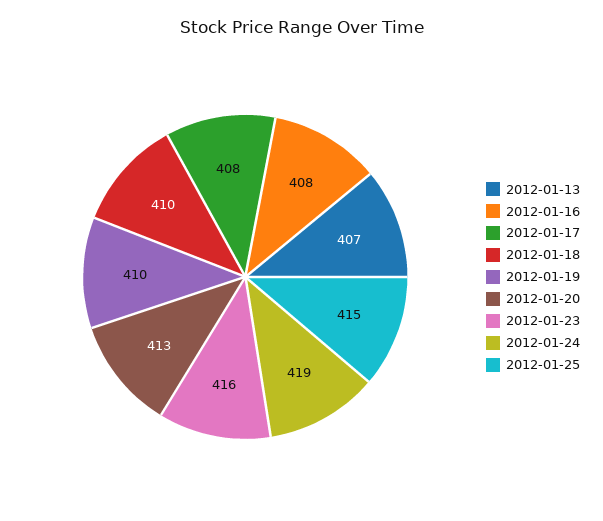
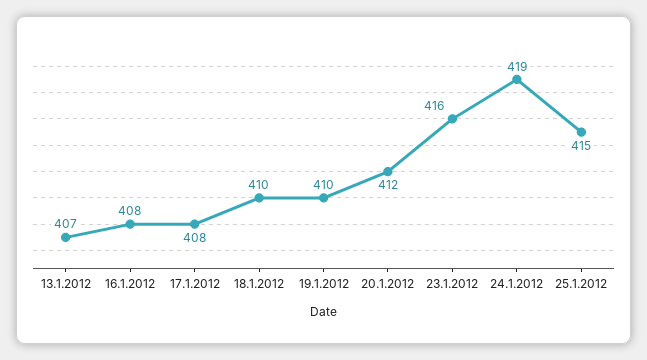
  {
    "2012-01-13": 407,
    "2012-01-16": 408,
    "2012-01-17": 408,
    "2012-01-18": 410,
    "2012-01-19": 410,
-   "2012-01-20": 413,
+   "2012-01-20": 412,
    "2012-01-23": 416,
    "2012-01-24": 419,
    "2012-01-25": 415
  }

